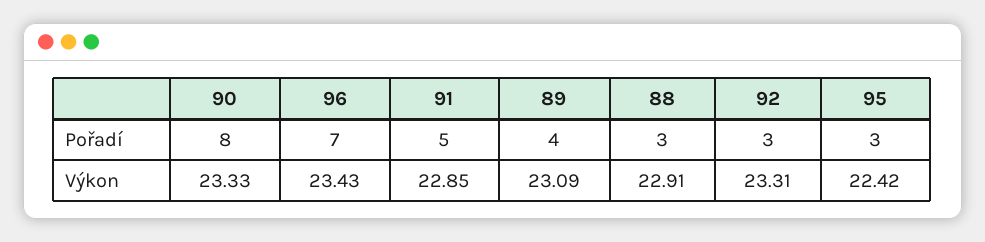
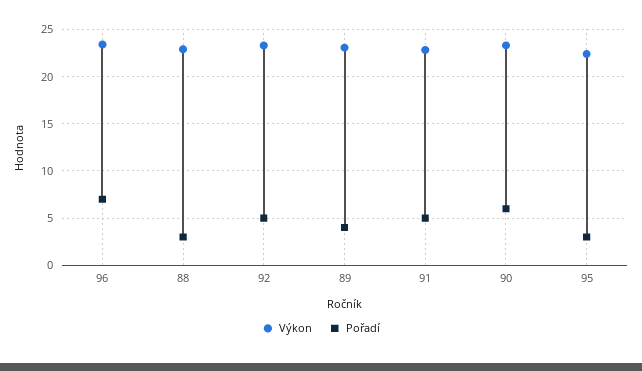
  {
    "Pořadí": {
-     "90": 8,
+     "90": 6,
      "96": 7,
      "91": 5,
      "89": 4,
      "88": 3,
-     "92": 3,
+     "92": 5,
      "95": 3
    },
    "Výkon": {
      "90": 23.33,
      "96": 23.43,
      "91": 22.85,
      "89": 23.09,
      "88": 22.91,
      "92": 23.31,
      "95": 22.42
    }
  }

